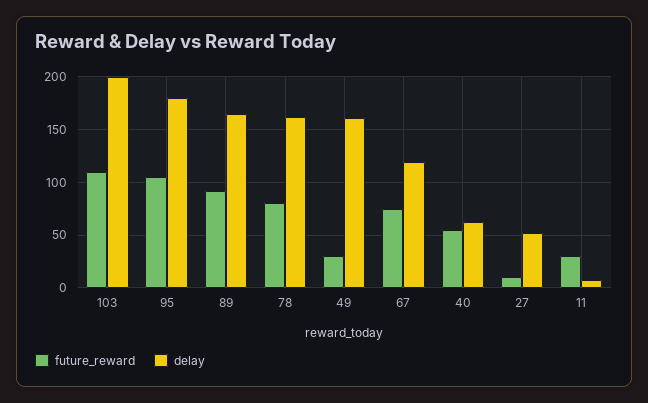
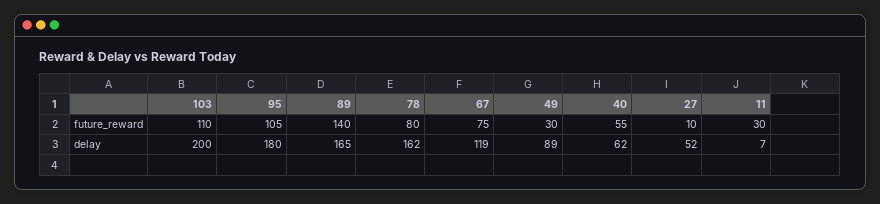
  {
    "future_reward": {
      "103": 110,
      "95": 105,
-     "89": 90,
+     "89": 140,
      "78": 80,
      "49": 30,
      "67": 75,
      "40": 55,
      "27": 10,
      "11": 30
    },
    "delay": {
      "103": 200,
      "95": 180,
      "89": 165,
      "78": 162,
-     "49": 160,
+     "49": 89,
      "67": 119,
      "40": 62,
      "27": 52,
      "11": 7
    }
  }

